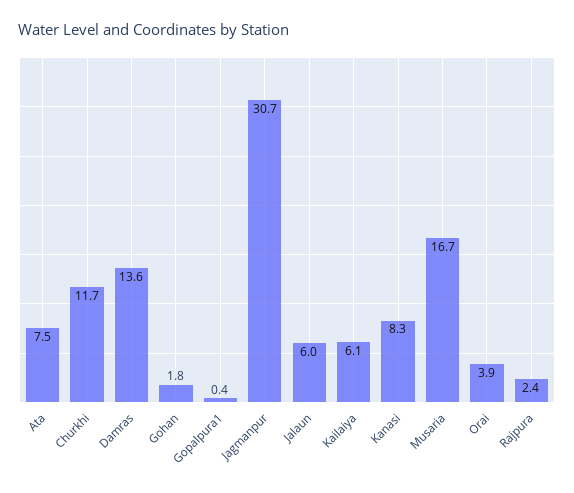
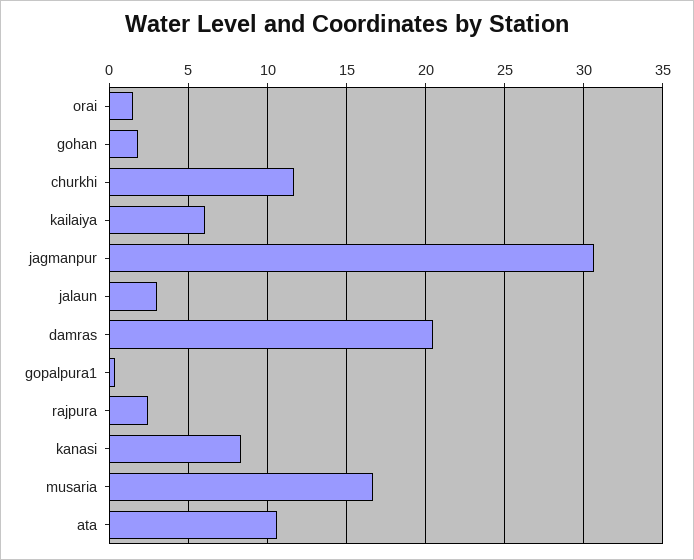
  {
-   "Ata": 7.5,
+   "Ata": 10.5,
    "Churkhi": 11.7,
-   "Damras": 13.6,
+   "Damras": 20.5,
    "Gohan": 1.8,
    "Gopalpura1": 0.4,
    "Jagmanpur": 30.7,
-   "Jalaun": 6,
+   "Jalaun": 3,
    "Kailaiya": 6.1,
    "Kanasi": 8.3,
    "Musaria": 16.7,
-   "Orai": 3.9,
+   "Orai": 1.5,
    "Rajpura": 2.4
  }

